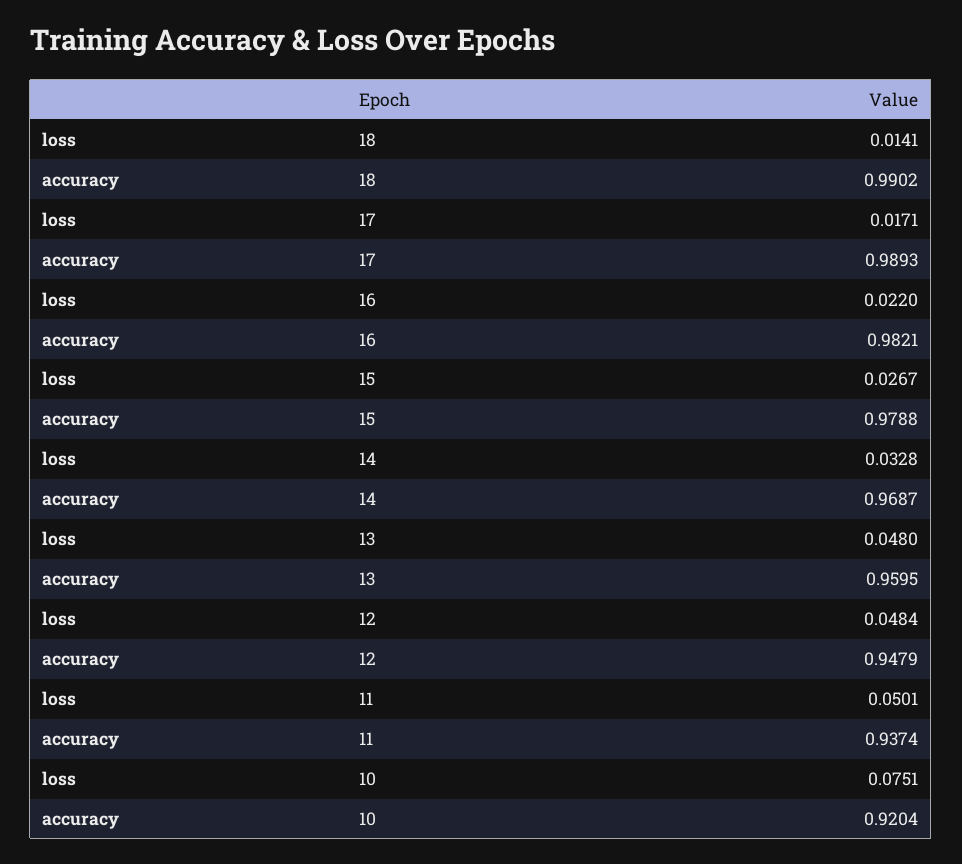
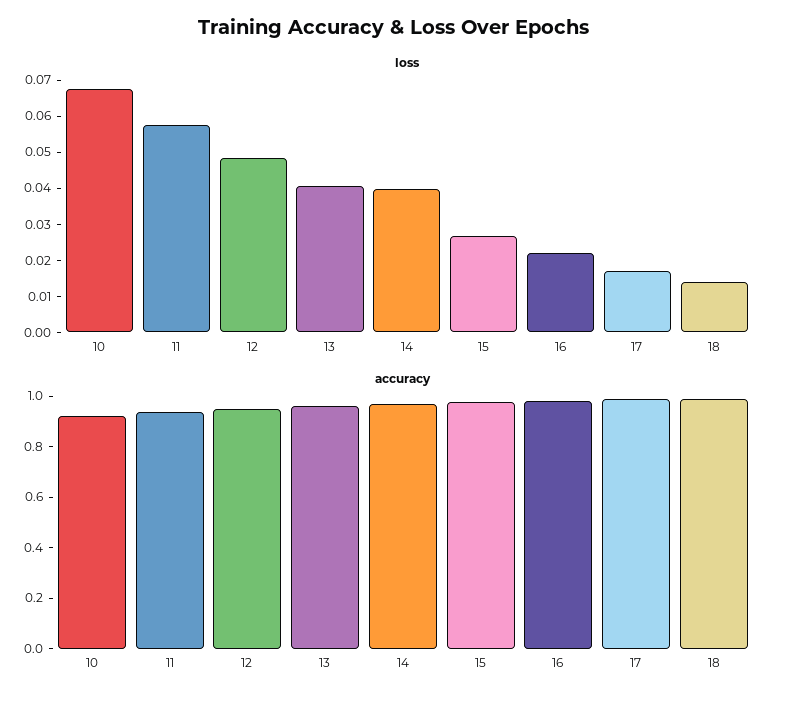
  {
    "loss": {
      "18": 0.0141,
      "17": 0.0171,
      "16": 0.022,
      "15": 0.0267,
-     "14": 0.0328,
+     "14": 0.04,
-     "13": 0.048,
+     "13": 0.04,
      "12": 0.0484,
-     "11": 0.0501,
+     "11": 0.0575,
-     "10": 0.0751
+     "10": 0.0675
    },
    "accuracy": {
      "18": 0.9902,
      "17": 0.9893,
      "16": 0.9821,
      "15": 0.9788,
      "14": 0.9687,
      "13": 0.9595,
      "12": 0.9479,
      "11": 0.9374,
      "10": 0.9204
    }
  }

